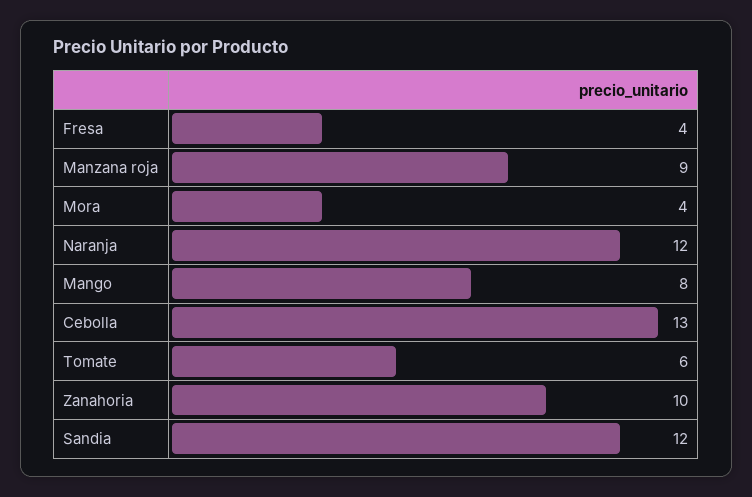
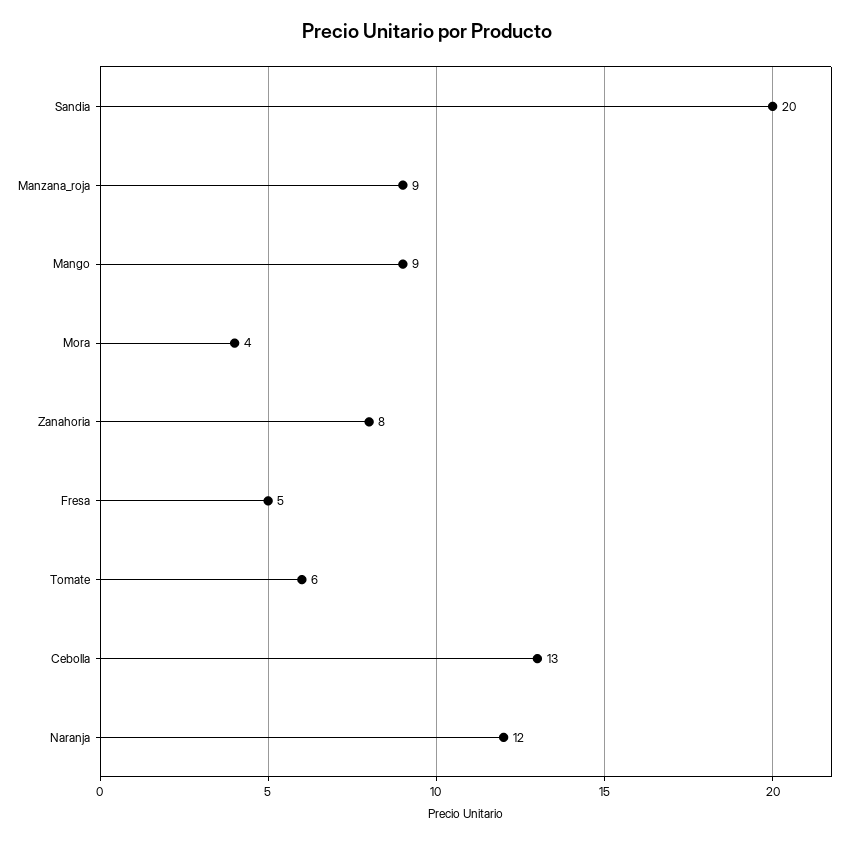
  {
-   "Fresa": 4,
+   "Fresa": 5,
    "Manzana roja": 9,
    "Mora": 4,
    "Naranja": 12,
-   "Mango": 8,
+   "Mango": 9,
    "Cebolla": 13,
    "Tomate": 6,
-   "Zanahoria": 10,
+   "Zanahoria": 8,
-   "Sandia": 12
+   "Sandia": 20
  }

